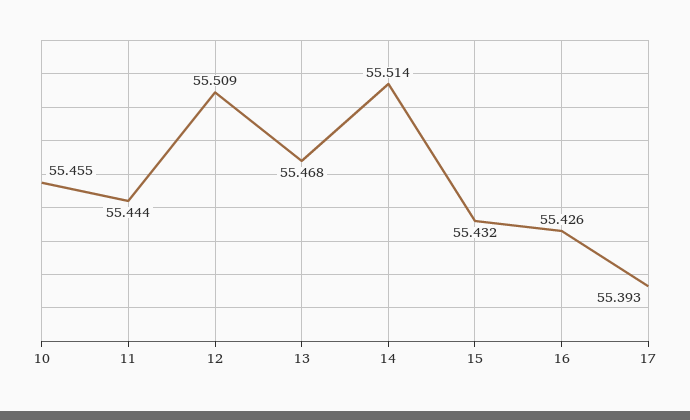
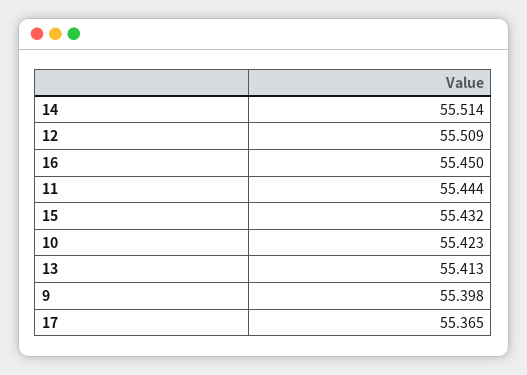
  {
-   "10": 55.455,
+   "10": 55.423,
    "11": 55.444,
    "12": 55.509,
-   "13": 55.468,
+   "13": 55.413,
    "14": 55.514,
    "15": 55.432,
-   "16": 55.426,
+   "16": 55.45,
-   "17": 55.393
+   "17": 55.365,
+   "9": 55.398
  }

